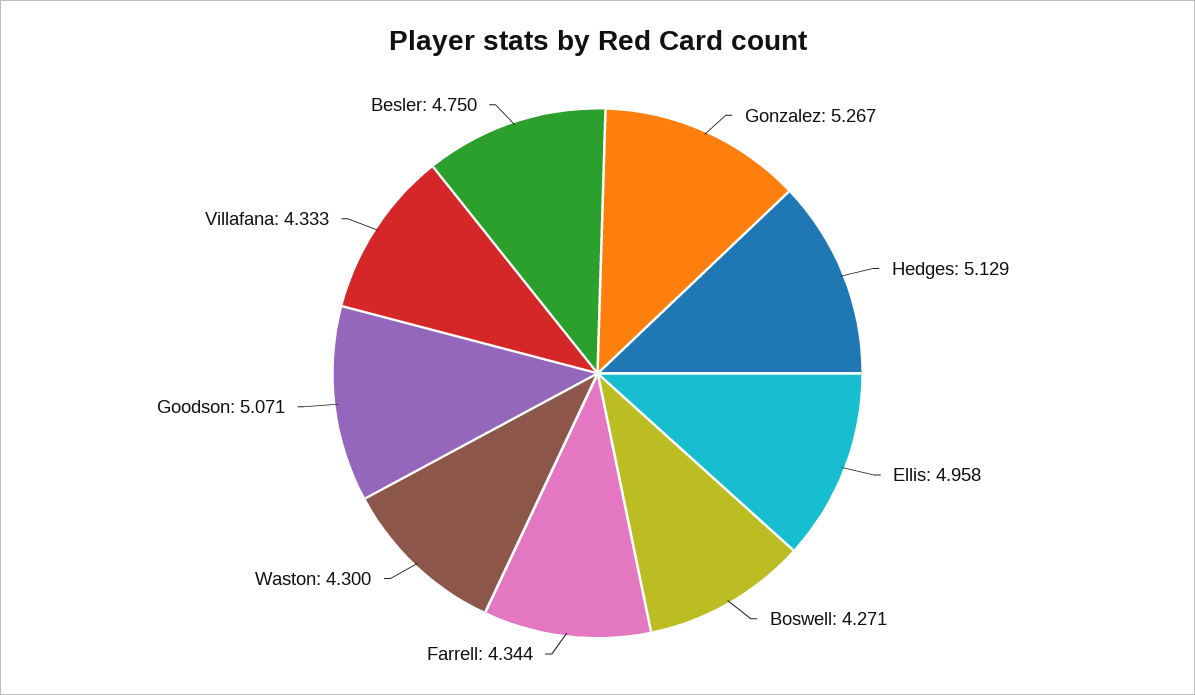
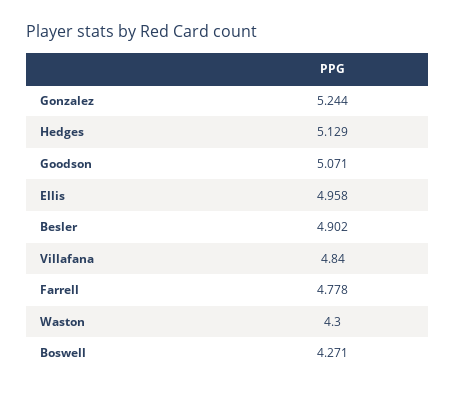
  {
-   "Gonzalez": 5.267,
+   "Gonzalez": 5.244,
    "Hedges": 5.129,
    "Ellis": 4.958,
    "Boswell": 4.271,
-   "Farrell": 4.344,
+   "Farrell": 4.778,
    "Waston": 4.3,
    "Goodson": 5.071,
-   "Villafana": 4.333,
+   "Villafana": 4.84,
-   "Besler": 4.75
+   "Besler": 4.902
  }

